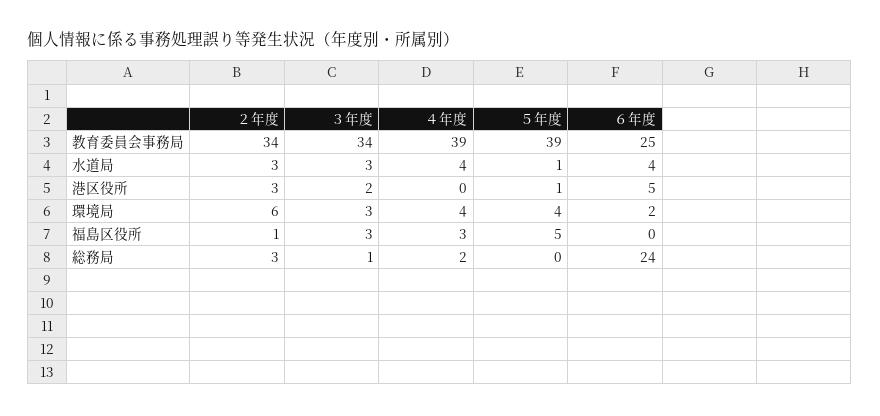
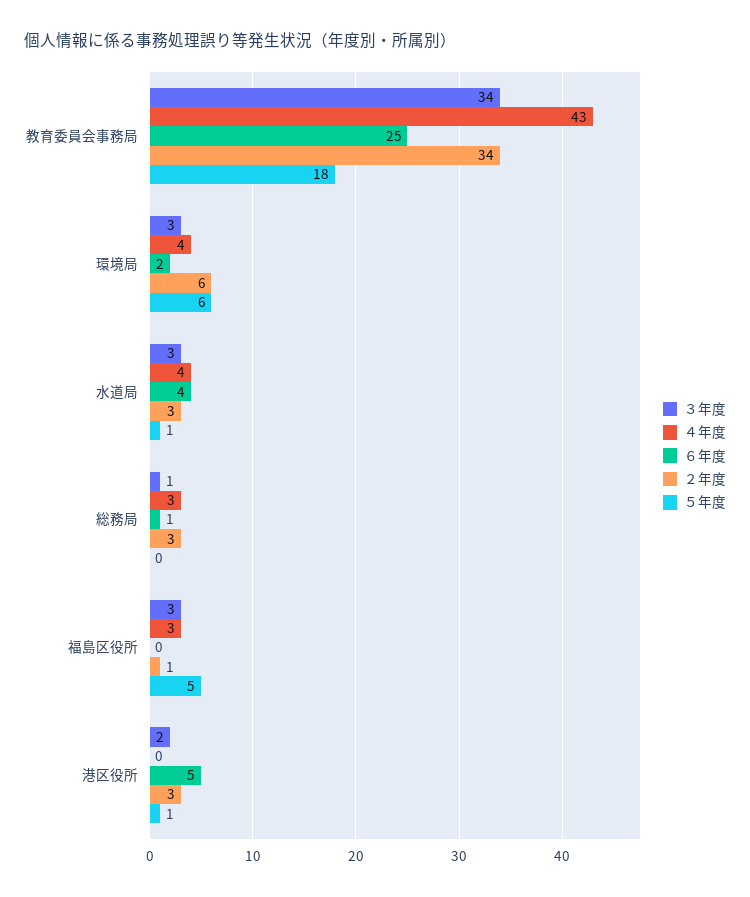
  {
    "２年度": {
      "教育委員会事務局": 34,
      "水道局": 3,
      "港区役所": 3,
      "環境局": 6,
      "福島区役所": 1,
      "総務局": 3
    },
    "３年度": {
      "教育委員会事務局": 34,
      "水道局": 3,
      "港区役所": 2,
      "環境局": 3,
      "福島区役所": 3,
      "総務局": 1
    },
    "４年度": {
-     "教育委員会事務局": 39,
+     "教育委員会事務局": 43,
      "水道局": 4,
      "港区役所": 0,
      "環境局": 4,
      "福島区役所": 3,
-     "総務局": 2
+     "総務局": 3
    },
    "５年度": {
-     "教育委員会事務局": 39,
+     "教育委員会事務局": 18,
      "水道局": 1,
      "港区役所": 1,
-     "環境局": 4,
+     "環境局": 6,
      "福島区役所": 5,
      "総務局": 0
    },
    "６年度": {
      "教育委員会事務局": 25,
      "水道局": 4,
      "港区役所": 5,
      "環境局": 2,
      "福島区役所": 0,
-     "総務局": 24
+     "総務局": 1
    }
  }

